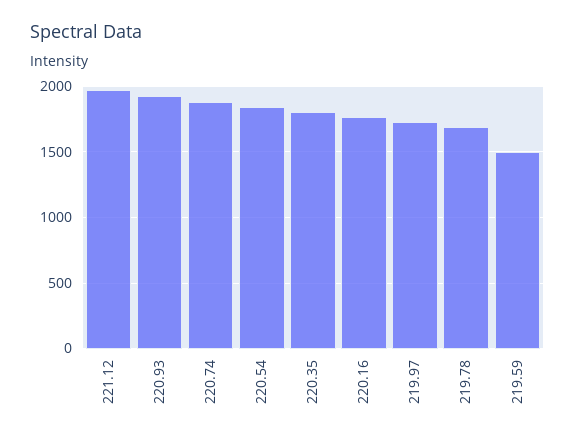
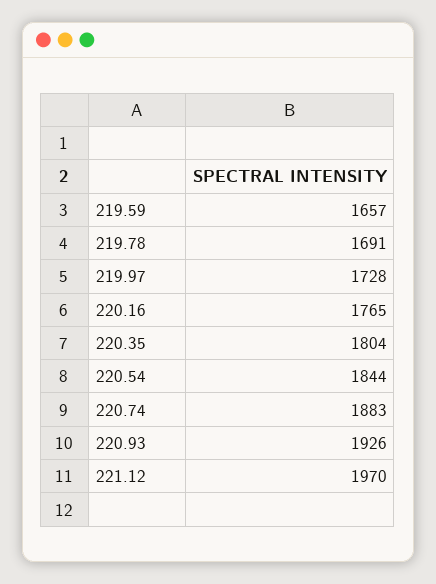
  {
    "221.12": 1970,
    "220.93": 1926,
    "220.74": 1883,
    "220.54": 1844,
    "220.35": 1804,
    "220.16": 1765,
    "219.97": 1728,
    "219.78": 1691,
-   "219.59": 1500
+   "219.59": 1657
  }

